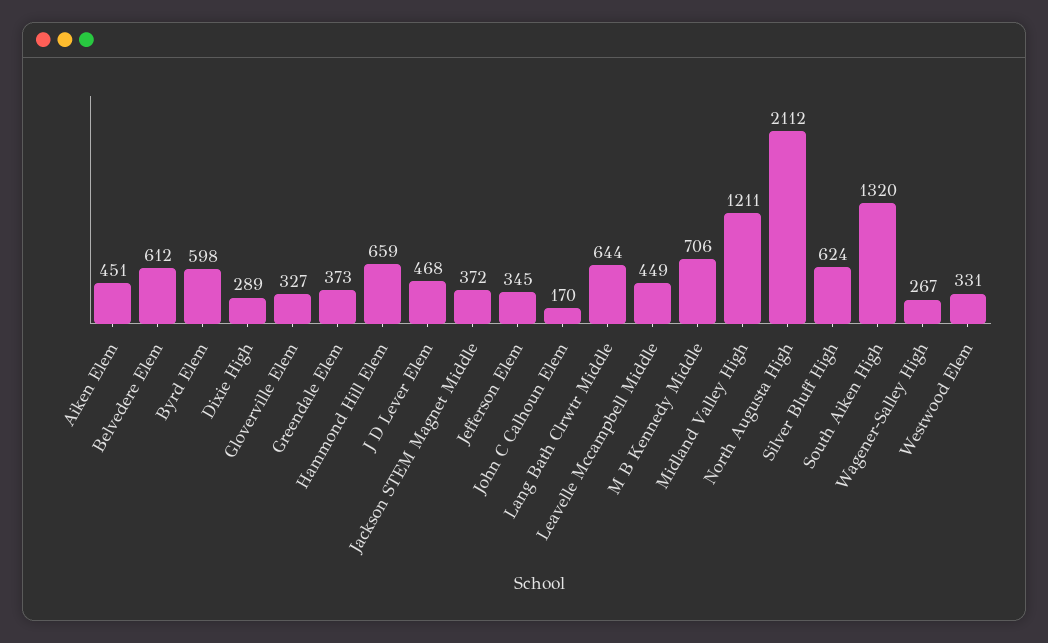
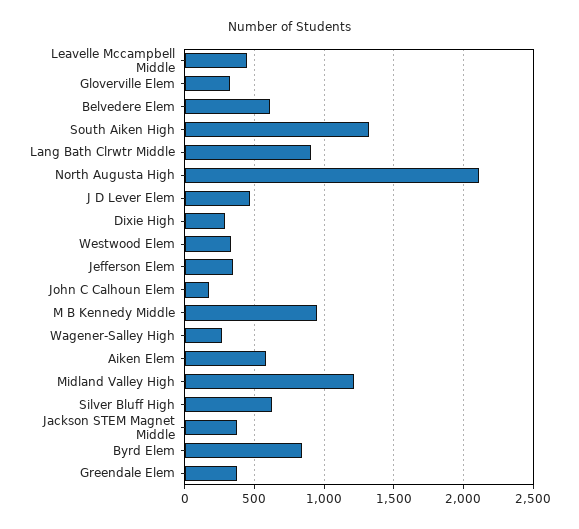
  {
-   "Aiken Elem": 451,
+   "Aiken Elem": 600,
    "Belvedere Elem": 612,
-   "Byrd Elem": 598,
+   "Byrd Elem": 850,
    "Dixie High": 289,
    "Gloverville Elem": 327,
    "Greendale Elem": 373,
-   "Hammond Hill Elem": 659,
    "J D Lever Elem": 468,
    "Jackson STEM Magnet Middle": 372,
    "Jefferson Elem": 345,
    "John C Calhoun Elem": 170,
-   "Lang Bath Clrwtr Middle": 644,
+   "Lang Bath Clrwtr Middle": 900,
    "Leavelle Mccampbell Middle": 449,
-   "M B Kennedy Middle": 706,
+   "M B Kennedy Middle": 950,
    "Midland Valley High": 1211,
    "North Augusta High": 2112,
    "Silver Bluff High": 624,
    "South Aiken High": 1320,
    "Wagener-Salley High": 267,
    "Westwood Elem": 331
  }

